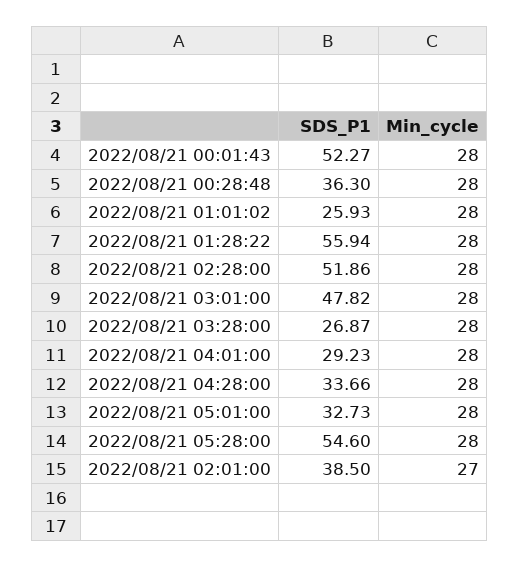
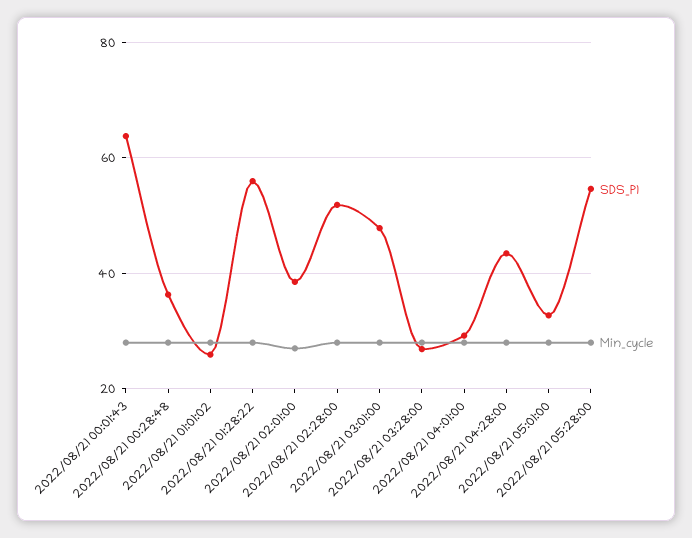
  {
    "SDS_P1": {
-     "2022/08/21 00:01:43": 52.27,
+     "2022/08/21 00:01:43": 64,
      "2022/08/21 00:28:48": 36.3,
      "2022/08/21 01:01:02": 25.93,
      "2022/08/21 01:28:22": 55.94,
      "2022/08/21 02:28:00": 51.86,
      "2022/08/21 03:01:00": 47.82,
      "2022/08/21 03:28:00": 26.87,
      "2022/08/21 04:01:00": 29.23,
-     "2022/08/21 04:28:00": 33.66,
+     "2022/08/21 04:28:00": 44,
      "2022/08/21 05:01:00": 32.73,
      "2022/08/21 05:28:00": 54.6,
      "2022/08/21 02:01:00": 38.5
    },
    "Min_cycle": {
      "2022/08/21 00:01:43": 28,
      "2022/08/21 00:28:48": 28,
      "2022/08/21 01:01:02": 28,
      "2022/08/21 01:28:22": 28,
      "2022/08/21 02:28:00": 28,
      "2022/08/21 03:01:00": 28,
      "2022/08/21 03:28:00": 28,
      "2022/08/21 04:01:00": 28,
      "2022/08/21 04:28:00": 28,
      "2022/08/21 05:01:00": 28,
      "2022/08/21 05:28:00": 28,
      "2022/08/21 02:01:00": 27
    }
  }

